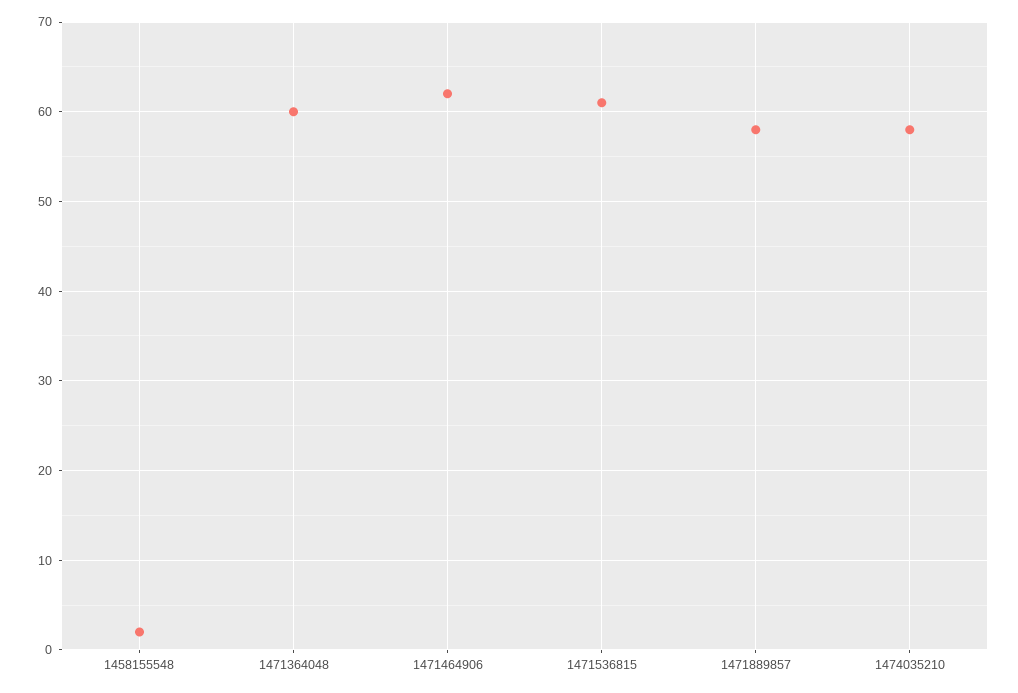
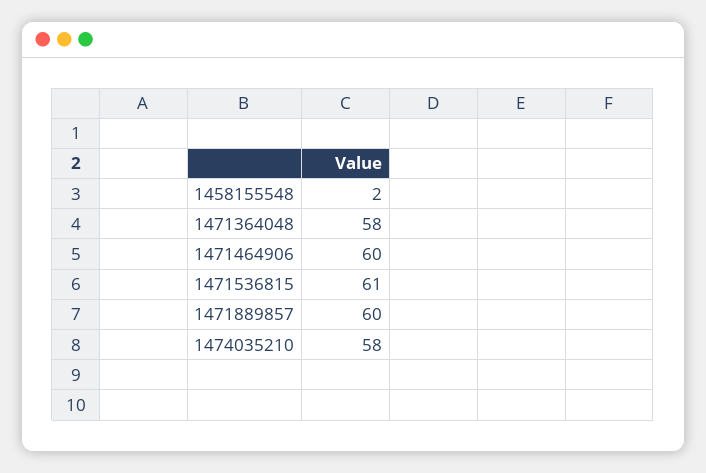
  {
    "1458155548": 2,
-   "1471364048": 60,
+   "1471364048": 58,
-   "1471464906": 62,
+   "1471464906": 60,
    "1471536815": 61,
-   "1471889857": 58,
+   "1471889857": 60,
    "1474035210": 58
  }

